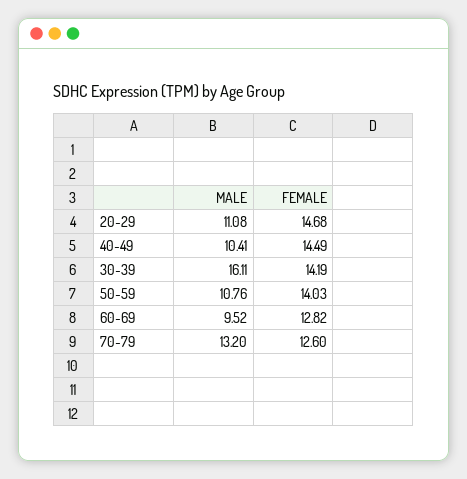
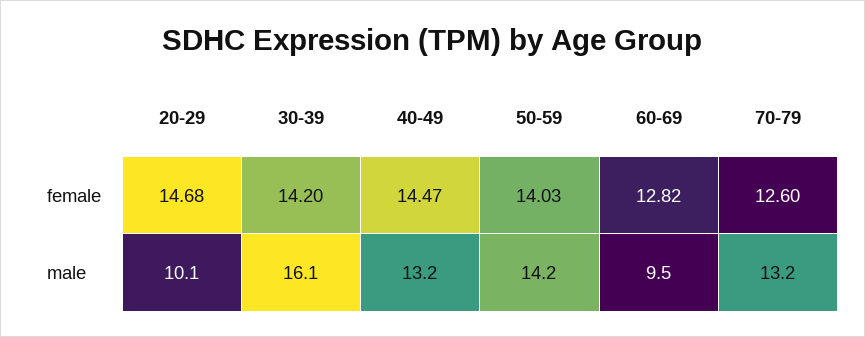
  {
    "MALE": {
-     "20-29": 11.08,
+     "20-29": 10.1,
-     "40-49": 10.41,
+     "40-49": 13.2,
      "30-39": 16.11,
-     "50-59": 10.76,
+     "50-59": 14.2,
      "60-69": 9.52,
      "70-79": 13.2
    },
    "FEMALE": {
      "20-29": 14.68,
-     "40-49": 14.49,
+     "40-49": 14.47,
-     "30-39": 14.19,
+     "30-39": 14.2,
      "50-59": 14.03,
      "60-69": 12.82,
      "70-79": 12.6
    }
  }

